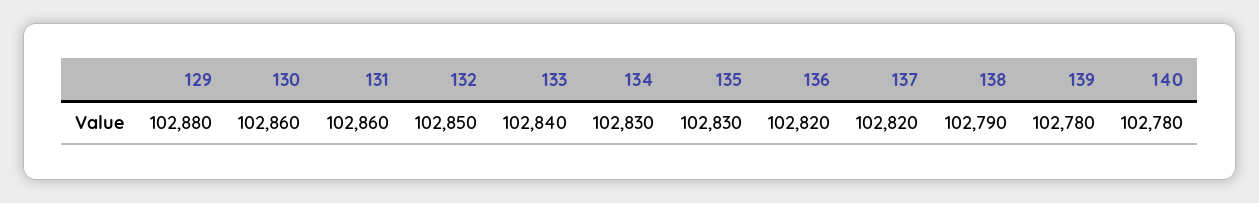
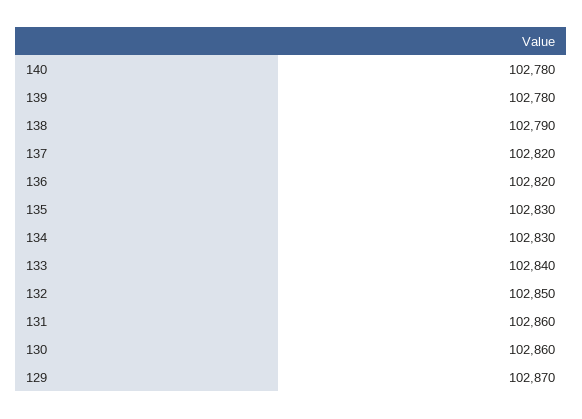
  {
-   "129": 102880,
+   "129": 102870,
    "130": 102860,
    "131": 102860,
    "132": 102850,
    "133": 102840,
    "134": 102830,
    "135": 102830,
    "136": 102820,
    "137": 102820,
    "138": 102790,
    "139": 102780,
    "140": 102780
  }

